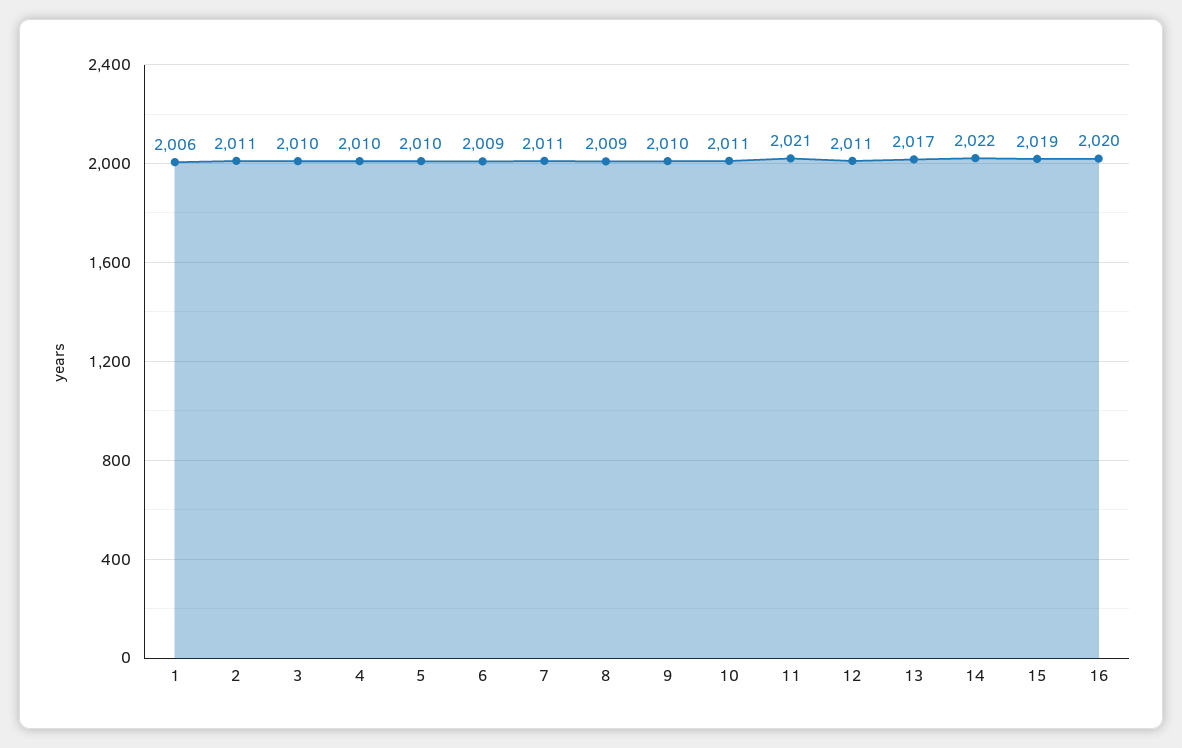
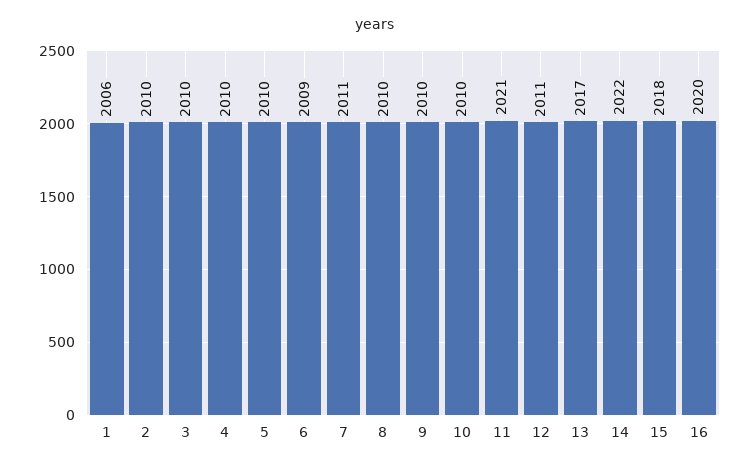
  {
    "1": 2006,
-   "2": 2011,
+   "2": 2010,
    "3": 2010,
    "4": 2010,
    "5": 2010,
    "6": 2009,
    "7": 2011,
-   "8": 2009,
+   "8": 2010,
    "9": 2010,
-   "10": 2011,
+   "10": 2010,
    "11": 2021,
    "12": 2011,
    "13": 2017,
    "14": 2022,
-   "15": 2019,
+   "15": 2018,
    "16": 2020
  }

